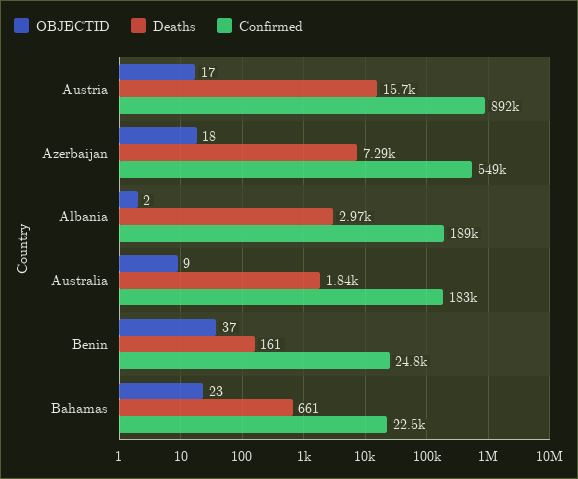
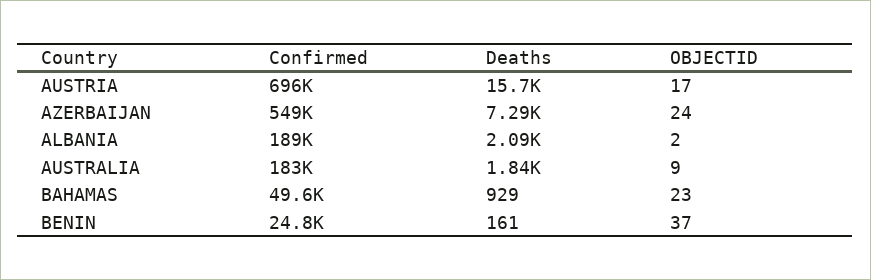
  {
    "OBJECTID": {
      "Austria": 17,
-     "Azerbaijan": 18,
+     "Azerbaijan": 24,
      "Albania": 2,
      "Australia": 9,
      "Benin": 37,
      "Bahamas": 23
    },
    "Deaths": {
      "Austria": 15700,
      "Azerbaijan": 7290,
-     "Albania": 2970,
+     "Albania": 2090,
      "Australia": 1840,
      "Benin": 161,
-     "Bahamas": 661
+     "Bahamas": 929
    },
    "Confirmed": {
-     "Austria": 892000,
+     "Austria": 696000,
      "Azerbaijan": 549000,
      "Albania": 189000,
      "Australia": 183000,
      "Benin": 24800,
-     "Bahamas": 22500
+     "Bahamas": 49600
    }
  }

